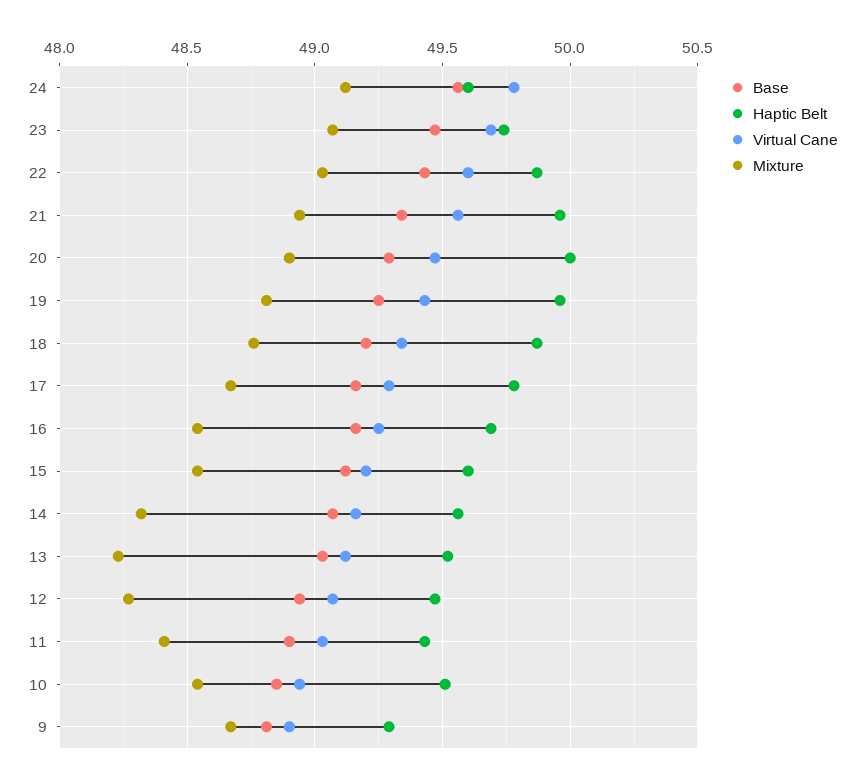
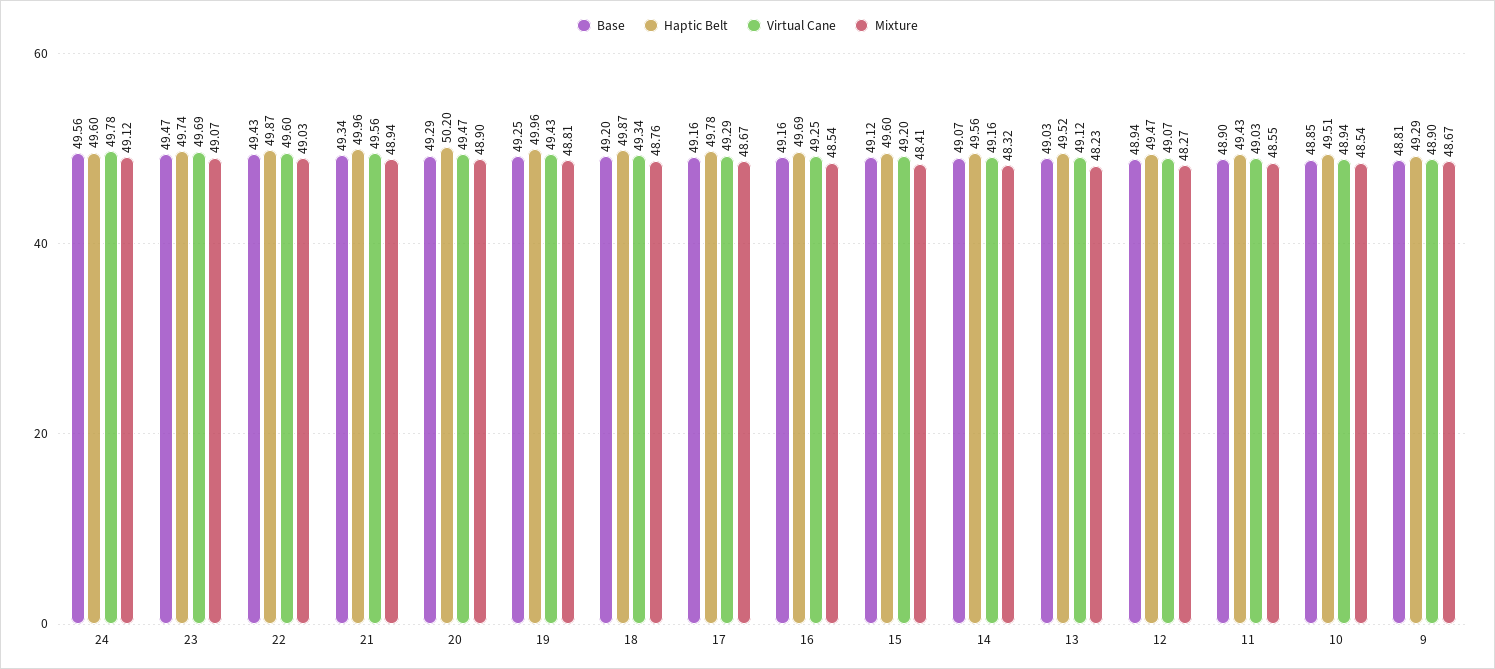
  {
    "Base": {
      "24": 49.56,
      "23": 49.47,
      "22": 49.43,
      "21": 49.34,
      "20": 49.29,
      "19": 49.25,
      "18": 49.2,
      "17": 49.16,
      "16": 49.16,
      "15": 49.12,
      "14": 49.07,
      "13": 49.03,
      "12": 48.94,
      "11": 48.9,
      "10": 48.85,
      "9": 48.81
    },
    "Haptic Belt": {
      "24": 49.6,
      "23": 49.74,
      "22": 49.87,
      "21": 49.96,
-     "20": 50,
+     "20": 50.2,
      "19": 49.96,
      "18": 49.87,
      "17": 49.78,
      "16": 49.69,
      "15": 49.6,
      "14": 49.56,
      "13": 49.52,
      "12": 49.47,
      "11": 49.43,
      "10": 49.51,
      "9": 49.29
    },
    "Virtual Cane": {
      "24": 49.78,
      "23": 49.69,
      "22": 49.6,
      "21": 49.56,
      "20": 49.47,
      "19": 49.43,
      "18": 49.34,
      "17": 49.29,
      "16": 49.25,
      "15": 49.2,
      "14": 49.16,
      "13": 49.12,
      "12": 49.07,
      "11": 49.03,
      "10": 48.94,
      "9": 48.9
    },
    "Mixture": {
      "24": 49.12,
      "23": 49.07,
      "22": 49.03,
      "21": 48.94,
      "20": 48.9,
      "19": 48.81,
      "18": 48.76,
      "17": 48.67,
      "16": 48.54,
-     "15": 48.55,
+     "15": 48.41,
      "14": 48.32,
      "13": 48.23,
      "12": 48.27,
-     "11": 48.4,
+     "11": 48.55,
      "10": 48.54,
      "9": 48.67
    }
  }

